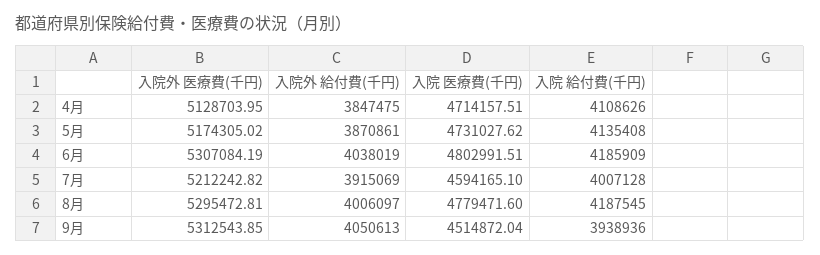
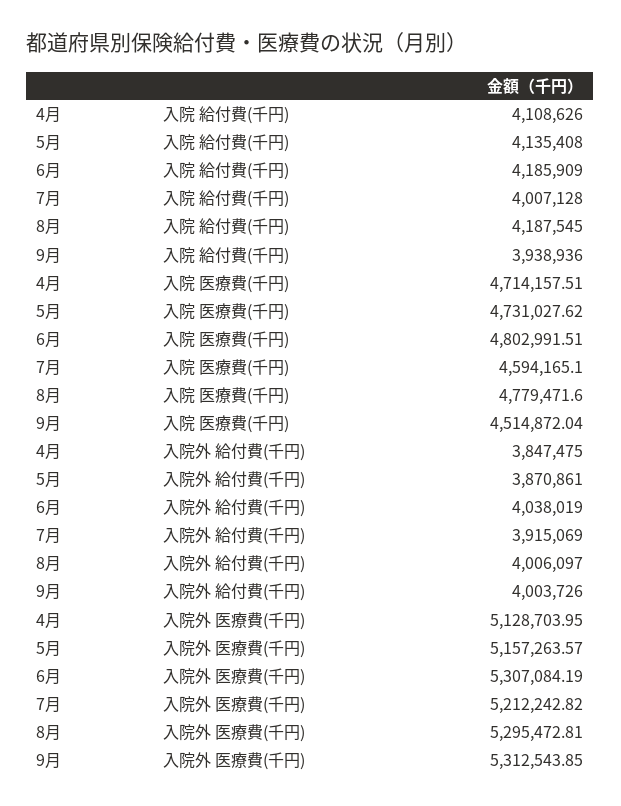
  {
    "入院外 医療費(千円)": {
      "4月": 5128703.95,
-     "5月": 5174305.02,
+     "5月": 5157263.57,
      "6月": 5307084.19,
      "7月": 5212242.82,
      "8月": 5295472.81,
      "9月": 5312543.85
    },
    "入院外 給付費(千円)": {
      "4月": 3847475,
      "5月": 3870861,
      "6月": 4038019,
      "7月": 3915069,
      "8月": 4006097,
-     "9月": 4050613
+     "9月": 4003726
    },
    "入院 医療費(千円)": {
      "4月": 4714157.51,
      "5月": 4731027.62,
      "6月": 4802991.51,
      "7月": 4594165.1,
      "8月": 4779471.6,
      "9月": 4514872.04
    },
    "入院 給付費(千円)": {
      "4月": 4108626,
      "5月": 4135408,
      "6月": 4185909,
      "7月": 4007128,
      "8月": 4187545,
      "9月": 3938936
    }
  }

